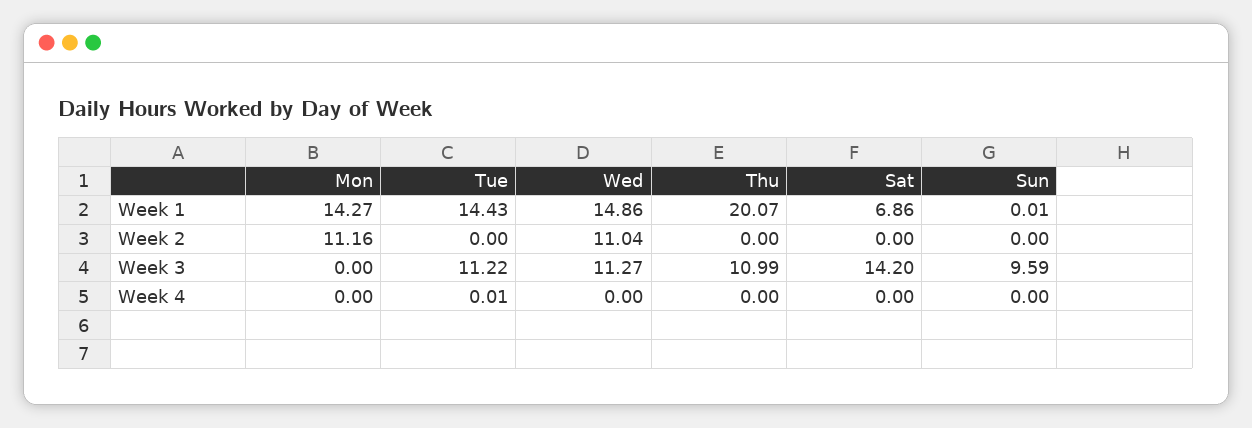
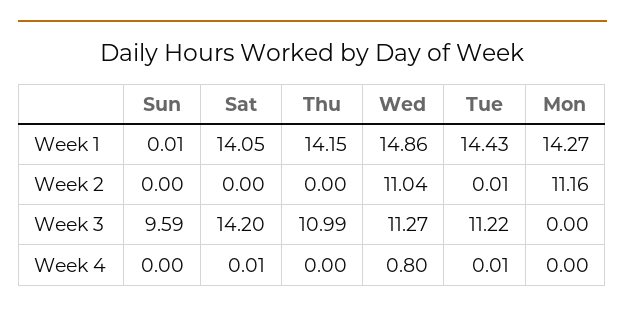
  {
    "Mon": {
      "Week 1": 14.27,
      "Week 2": 11.16,
      "Week 3": 0,
      "Week 4": 0
    },
    "Tue": {
      "Week 1": 14.43,
-     "Week 2": 0,
+     "Week 2": 0.01,
      "Week 3": 11.22,
      "Week 4": 0.01
    },
    "Wed": {
      "Week 1": 14.86,
      "Week 2": 11.04,
      "Week 3": 11.27,
-     "Week 4": 0
+     "Week 4": 0.8
    },
    "Thu": {
-     "Week 1": 20.07,
+     "Week 1": 14.15,
      "Week 2": 0,
      "Week 3": 10.99,
      "Week 4": 0
    },
    "Sat": {
-     "Week 1": 6.86,
+     "Week 1": 14.05,
      "Week 2": 0,
      "Week 3": 14.2,
-     "Week 4": 0
+     "Week 4": 0.01
    },
    "Sun": {
      "Week 1": 0.01,
      "Week 2": 0,
      "Week 3": 9.59,
      "Week 4": 0
    }
  }

